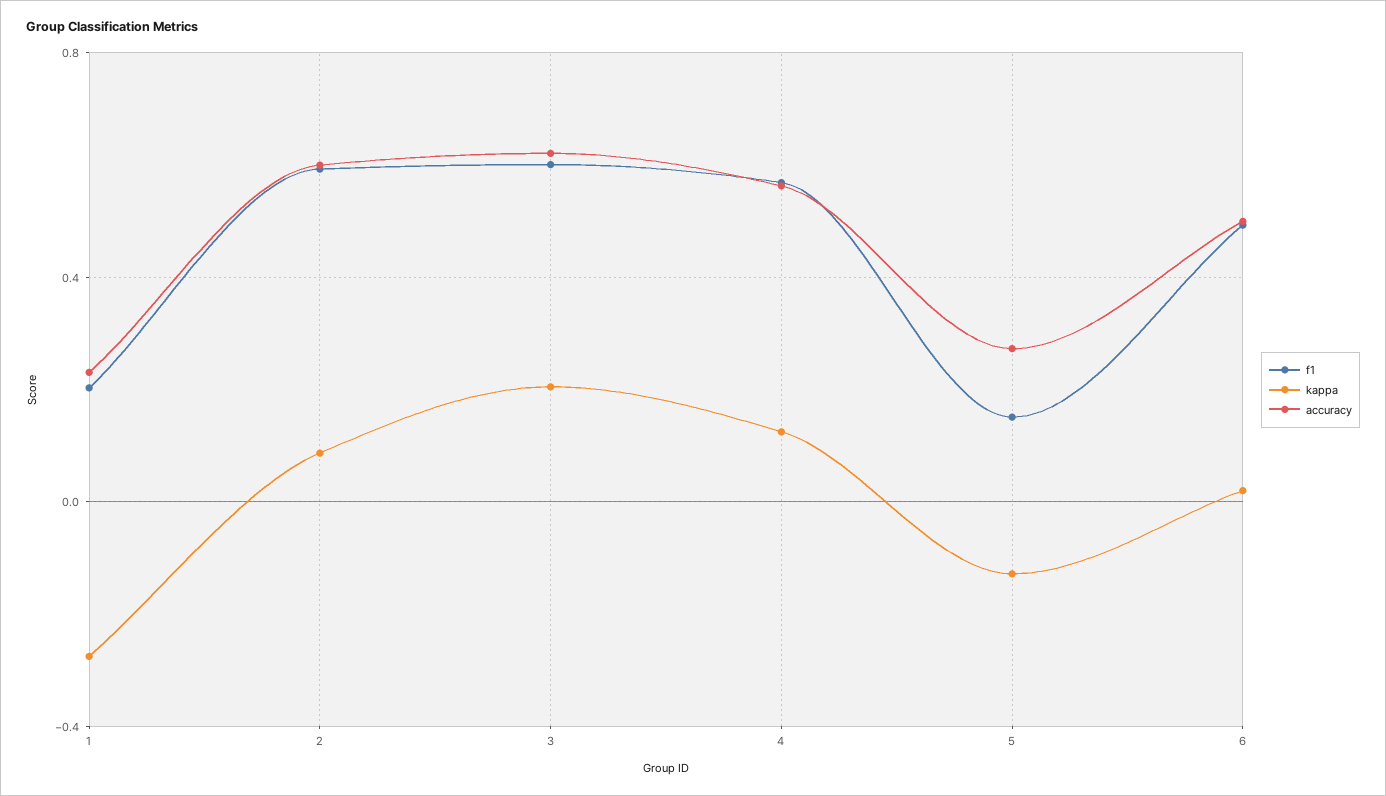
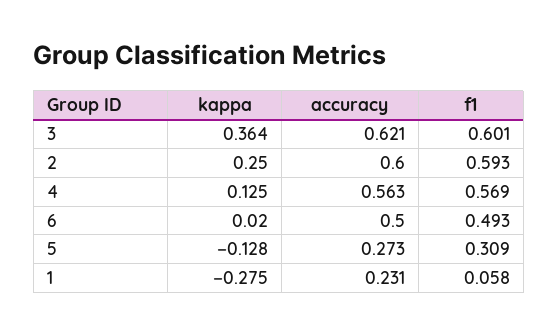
  {
    "f1": {
-     "1": 0.2,
+     "1": 0.058,
      "2": 0.593,
      "3": 0.601,
      "4": 0.569,
-     "5": 0.15,
+     "5": 0.309,
      "6": 0.493
    },
    "kappa": {
      "1": -0.275,
-     "2": 0.1,
+     "2": 0.25,
-     "3": 0.2,
+     "3": 0.364,
      "4": 0.125,
      "5": -0.128,
      "6": 0.02
    },
    "accuracy": {
      "1": 0.231,
      "2": 0.6,
      "3": 0.621,
      "4": 0.563,
      "5": 0.273,
      "6": 0.5
    }
  }

